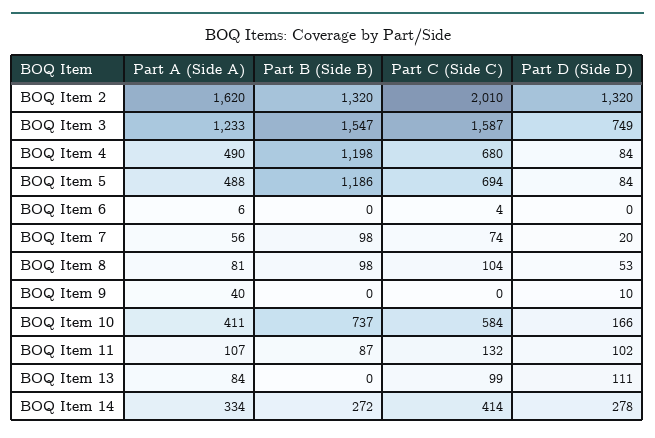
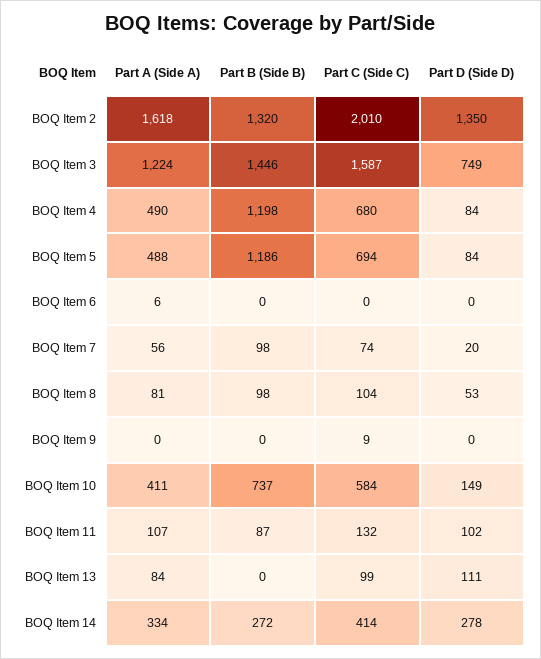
  {
    "Part A (Side A)": {
-     "BOQ Item 2": 1620,
+     "BOQ Item 2": 1618,
-     "BOQ Item 3": 1233,
+     "BOQ Item 3": 1224,
      "BOQ Item 4": 490,
      "BOQ Item 5": 488,
      "BOQ Item 6": 6,
      "BOQ Item 7": 56,
      "BOQ Item 8": 81,
-     "BOQ Item 9": 40,
+     "BOQ Item 9": 0,
      "BOQ Item 10": 411,
      "BOQ Item 11": 107,
      "BOQ Item 13": 84,
      "BOQ Item 14": 334
    },
    "Part B (Side B)": {
      "BOQ Item 2": 1320,
-     "BOQ Item 3": 1547,
+     "BOQ Item 3": 1446,
      "BOQ Item 4": 1198,
      "BOQ Item 5": 1186,
      "BOQ Item 6": 0,
      "BOQ Item 7": 98,
      "BOQ Item 8": 98,
      "BOQ Item 9": 0,
      "BOQ Item 10": 737,
      "BOQ Item 11": 87,
      "BOQ Item 13": 0,
      "BOQ Item 14": 272
    },
    "Part C (Side C)": {
      "BOQ Item 2": 2010,
      "BOQ Item 3": 1587,
      "BOQ Item 4": 680,
      "BOQ Item 5": 694,
-     "BOQ Item 6": 4,
+     "BOQ Item 6": 0,
      "BOQ Item 7": 74,
      "BOQ Item 8": 104,
-     "BOQ Item 9": 0,
+     "BOQ Item 9": 9,
      "BOQ Item 10": 584,
      "BOQ Item 11": 132,
      "BOQ Item 13": 99,
      "BOQ Item 14": 414
    },
    "Part D (Side D)": {
-     "BOQ Item 2": 1320,
+     "BOQ Item 2": 1350,
      "BOQ Item 3": 749,
      "BOQ Item 4": 84,
      "BOQ Item 5": 84,
      "BOQ Item 6": 0,
      "BOQ Item 7": 20,
      "BOQ Item 8": 53,
-     "BOQ Item 9": 10,
+     "BOQ Item 9": 0,
-     "BOQ Item 10": 166,
+     "BOQ Item 10": 149,
      "BOQ Item 11": 102,
      "BOQ Item 13": 111,
      "BOQ Item 14": 278
    }
  }

